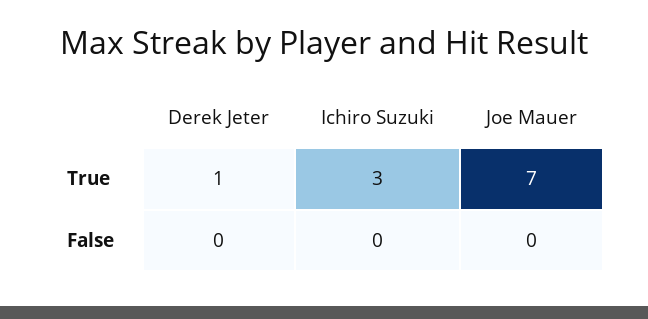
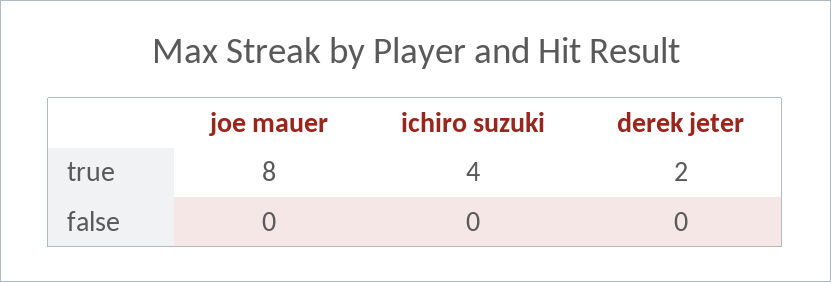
  {
    "Derek Jeter": {
-     "True": 1,
+     "True": 2,
      "False": 0
    },
    "Ichiro Suzuki": {
-     "True": 3,
+     "True": 4,
      "False": 0
    },
    "Joe Mauer": {
-     "True": 7,
+     "True": 8,
      "False": 0
    }
  }

